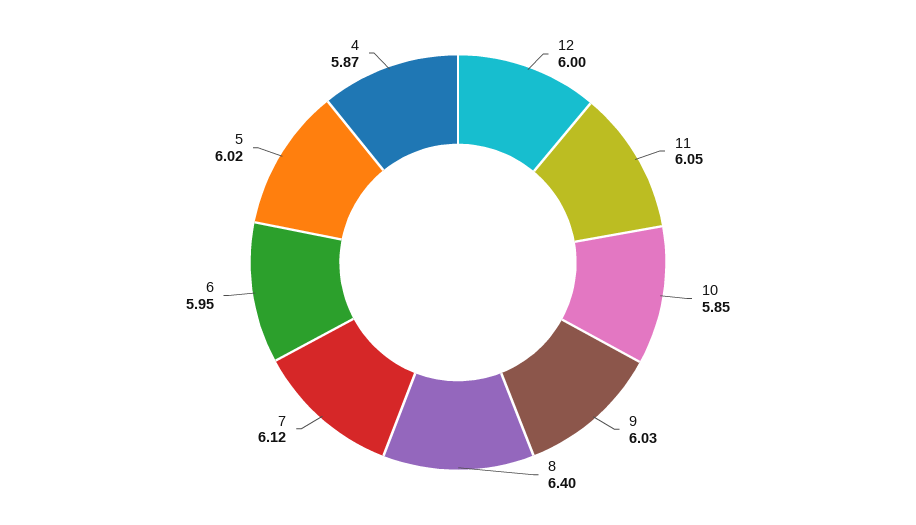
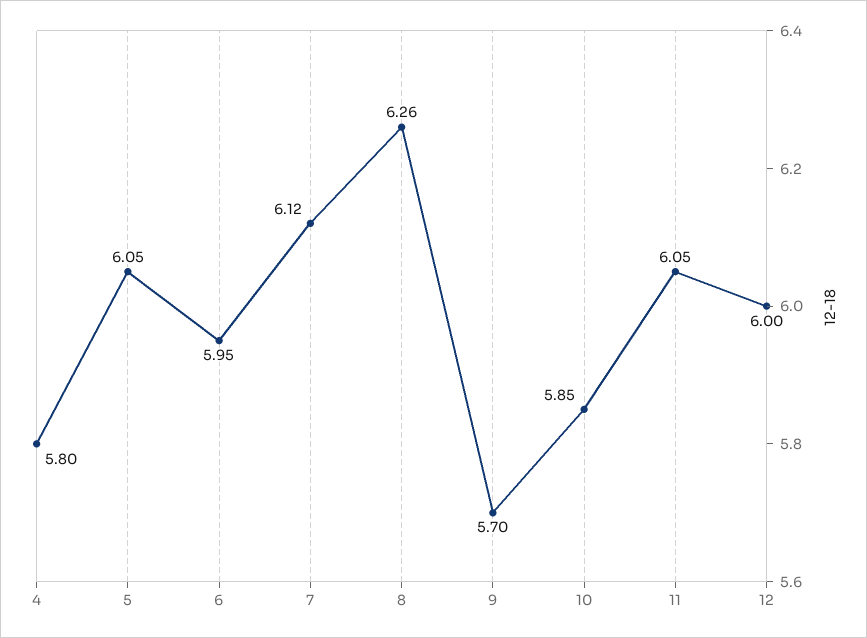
  {
    "12": 6,
    "11": 6.05,
    "10": 5.85,
-   "9": 6.03,
+   "9": 5.7,
-   "8": 6.4,
+   "8": 6.26,
    "7": 6.12,
    "6": 5.95,
-   "5": 6.02,
+   "5": 6.05,
-   "4": 5.87
+   "4": 5.8
  }

